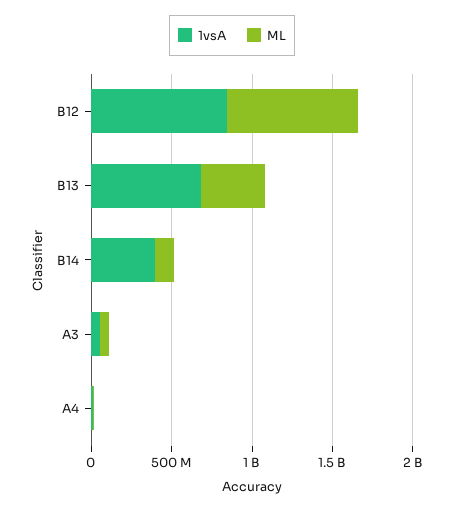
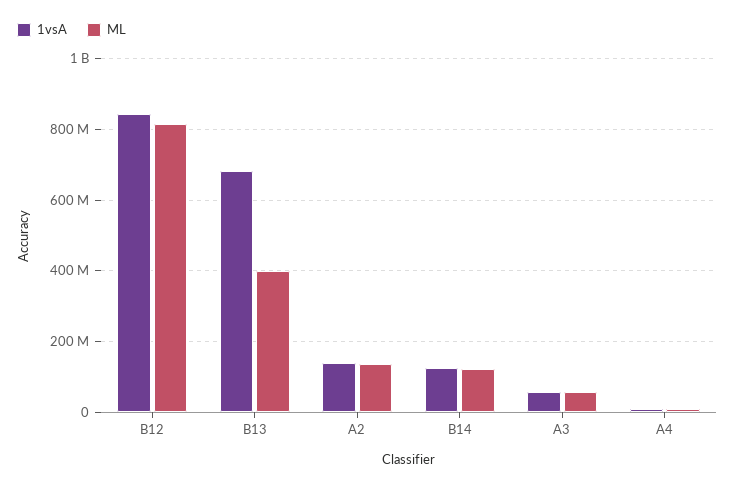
  {
    "1vsA": {
      "B12": 840000000,
      "B13": 680000000,
-     "B14": 400000000,
+     "B14": 120000000,
      "A3": 60000000,
-     "A4": 0
+     "A4": 0,
+     "A2": 140000000
    },
    "ML": {
      "B12": 820000000,
      "B13": 400000000,
      "B14": 120000000,
      "A3": 60000000,
-     "A4": 0
+     "A4": 0,
+     "A2": 140000000
    }
  }

